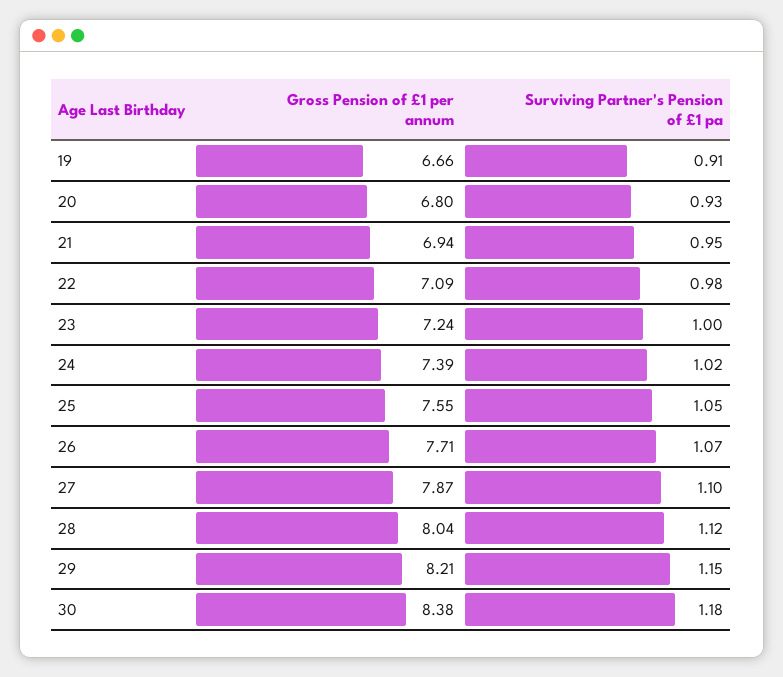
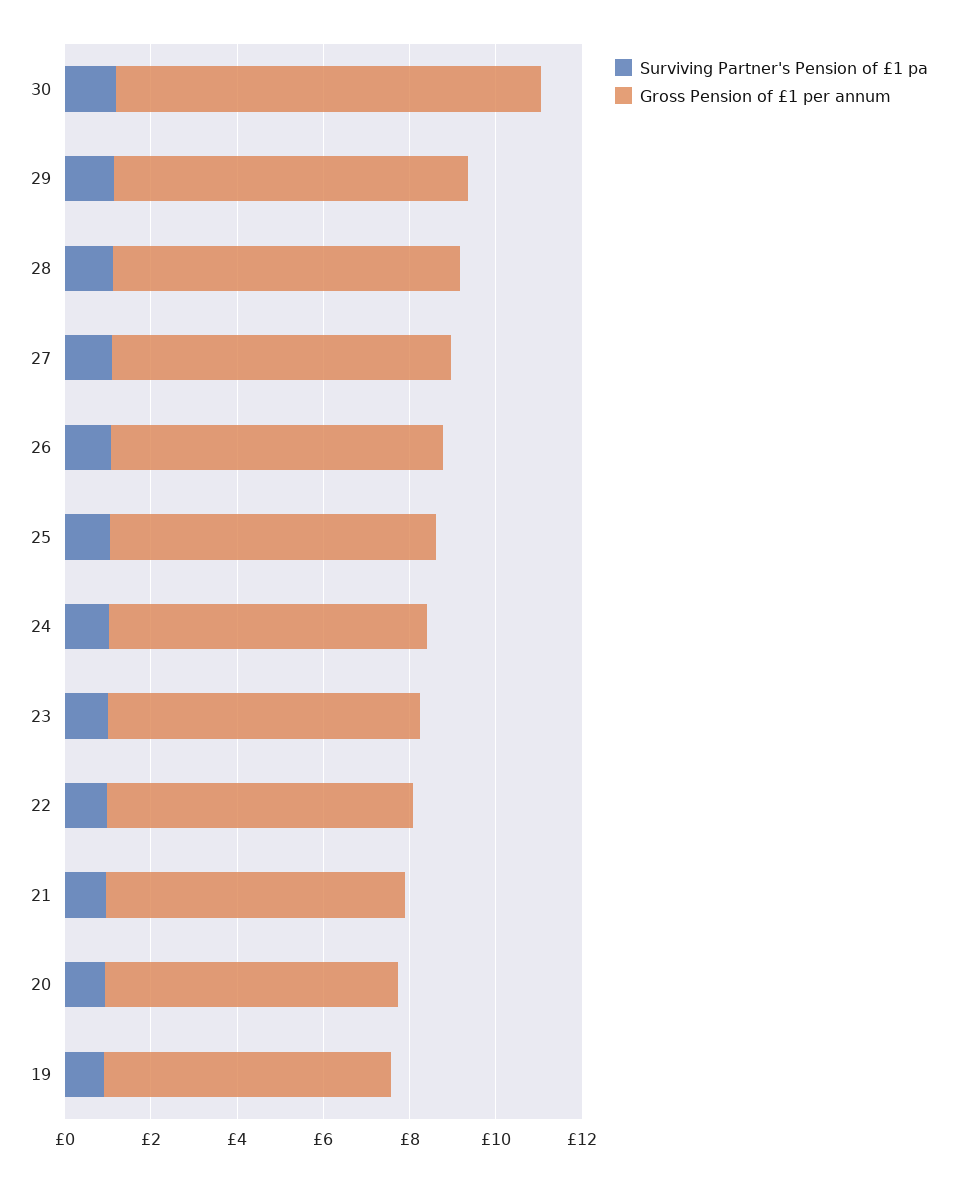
  {
    "Gross Pension of £1 per annum": {
      "19": 6.66,
      "20": 6.8,
      "21": 6.94,
      "22": 7.09,
      "23": 7.24,
      "24": 7.39,
      "25": 7.55,
      "26": 7.71,
      "27": 7.87,
      "28": 8.04,
      "29": 8.21,
-     "30": 8.38
+     "30": 10
    },
    "Surviving Partner's Pension of £1 pa": {
      "19": 0.91,
      "20": 0.93,
      "21": 0.95,
      "22": 0.98,
      "23": 1,
      "24": 1.02,
      "25": 1.05,
      "26": 1.07,
      "27": 1.1,
      "28": 1.12,
      "29": 1.15,
      "30": 1.18
    }
  }

